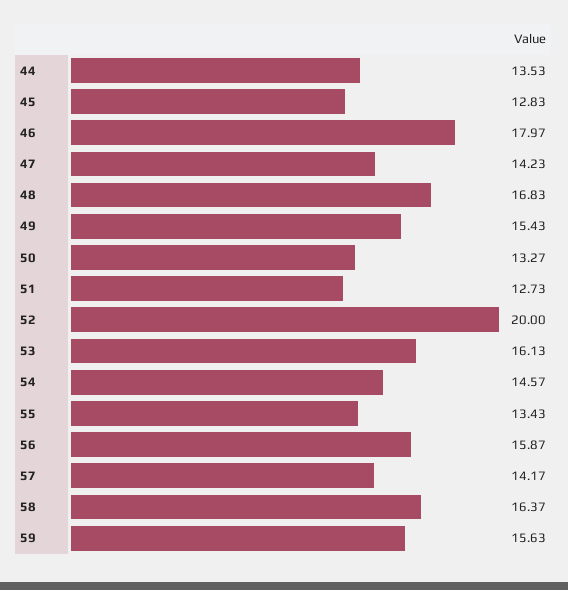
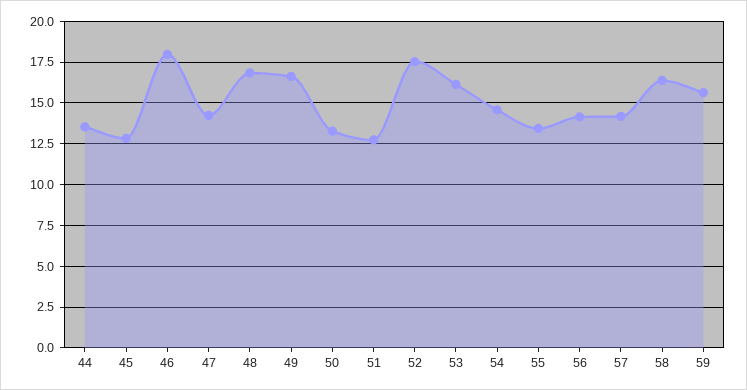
  {
    "44": 13.53,
    "45": 12.83,
    "46": 17.97,
    "47": 14.23,
    "48": 16.83,
-   "49": 15.43,
+   "49": 16.5,
    "50": 13.27,
    "51": 12.73,
-   "52": 20,
+   "52": 17.5,
    "53": 16.13,
    "54": 14.57,
    "55": 13.43,
-   "56": 15.87,
+   "56": 14,
    "57": 14.17,
    "58": 16.37,
    "59": 15.63
  }

